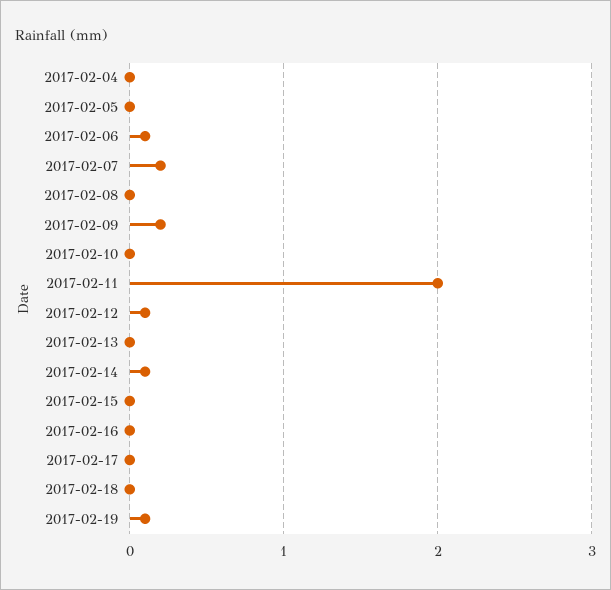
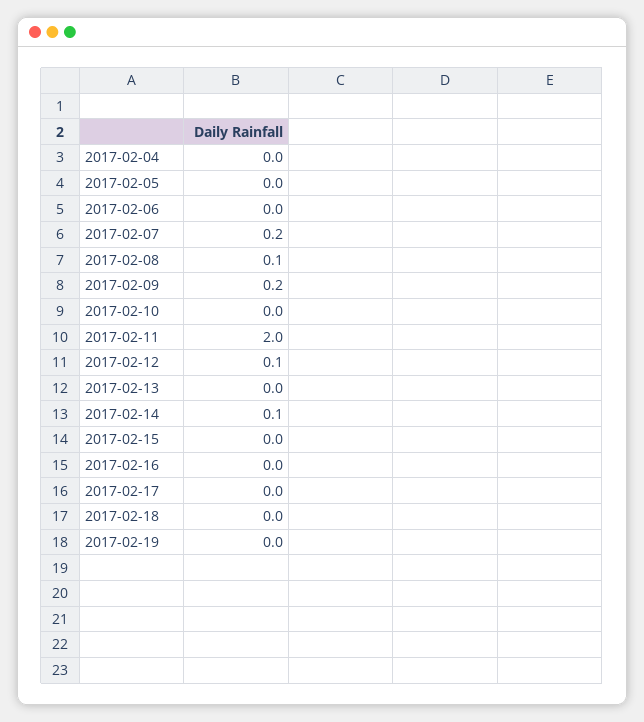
  {
    "2017-02-04": 0,
    "2017-02-05": 0,
-   "2017-02-06": 0.1,
+   "2017-02-06": 0,
    "2017-02-07": 0.2,
-   "2017-02-08": 0,
+   "2017-02-08": 0.1,
    "2017-02-09": 0.2,
    "2017-02-10": 0,
    "2017-02-11": 2,
    "2017-02-12": 0.1,
    "2017-02-13": 0,
    "2017-02-14": 0.1,
    "2017-02-15": 0,
    "2017-02-16": 0,
    "2017-02-17": 0,
    "2017-02-18": 0,
-   "2017-02-19": 0.1
+   "2017-02-19": 0
  }

